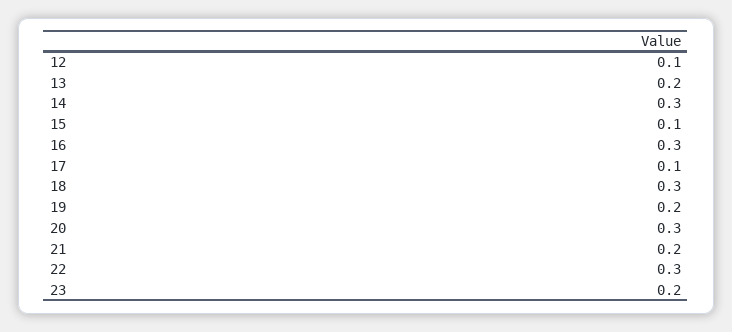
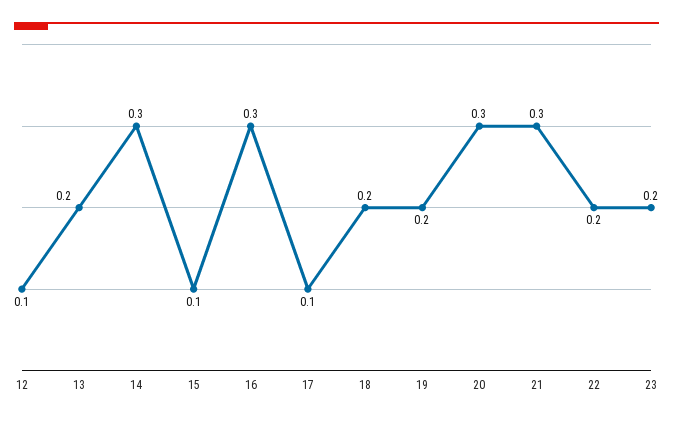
  {
    "12": 0.1,
    "13": 0.2,
    "14": 0.3,
    "15": 0.1,
    "16": 0.3,
    "17": 0.1,
-   "18": 0.3,
+   "18": 0.2,
    "19": 0.2,
    "20": 0.3,
-   "21": 0.2,
+   "21": 0.3,
-   "22": 0.3,
+   "22": 0.2,
    "23": 0.2
  }

